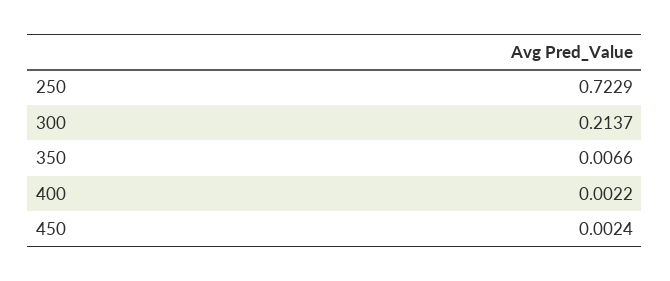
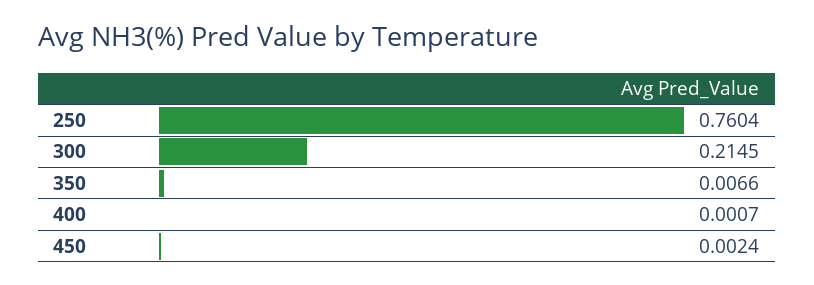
  {
-   "250": 0.7229,
+   "250": 0.7604,
-   "300": 0.2137,
+   "300": 0.2145,
    "350": 0.0066,
-   "400": 0.0022,
+   "400": 0.0007,
    "450": 0.0024
  }

